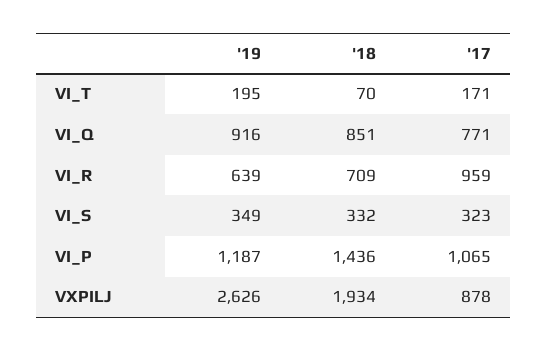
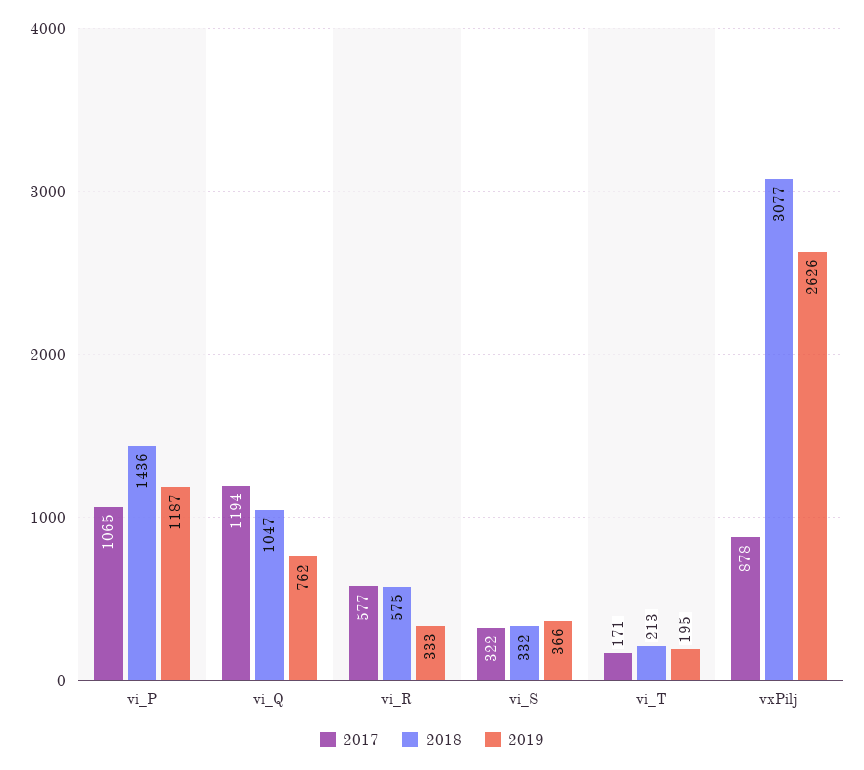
  {
    "'19": {
      "VI_T": 195,
-     "VI_Q": 916,
+     "VI_Q": 762,
-     "VI_R": 639,
+     "VI_R": 333,
-     "VI_S": 349,
+     "VI_S": 366,
      "VI_P": 1187,
      "VXPILJ": 2626
    },
    "'18": {
-     "VI_T": 70,
+     "VI_T": 213,
-     "VI_Q": 851,
+     "VI_Q": 1047,
-     "VI_R": 709,
+     "VI_R": 575,
      "VI_S": 332,
      "VI_P": 1436,
-     "VXPILJ": 1934
+     "VXPILJ": 3077
    },
    "'17": {
      "VI_T": 171,
-     "VI_Q": 771,
+     "VI_Q": 1194,
-     "VI_R": 959,
+     "VI_R": 577,
-     "VI_S": 323,
+     "VI_S": 322,
      "VI_P": 1065,
      "VXPILJ": 878
    }
  }

